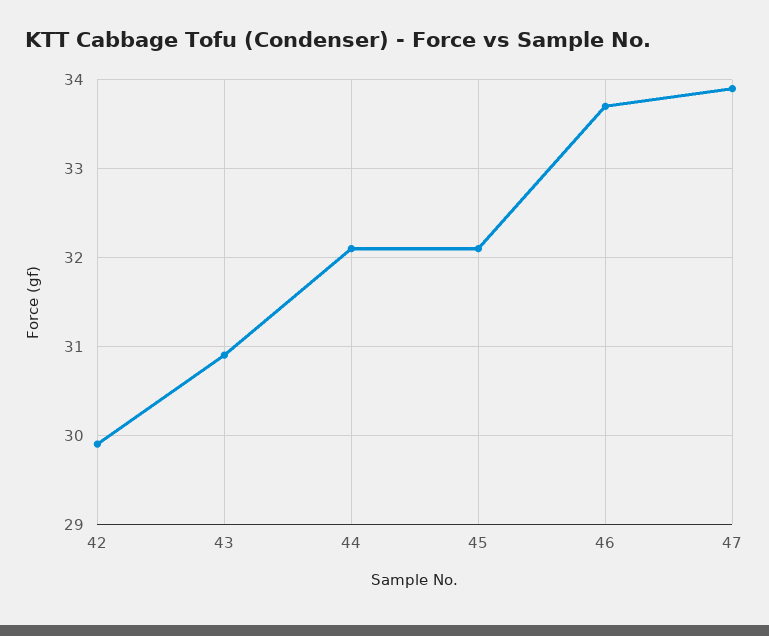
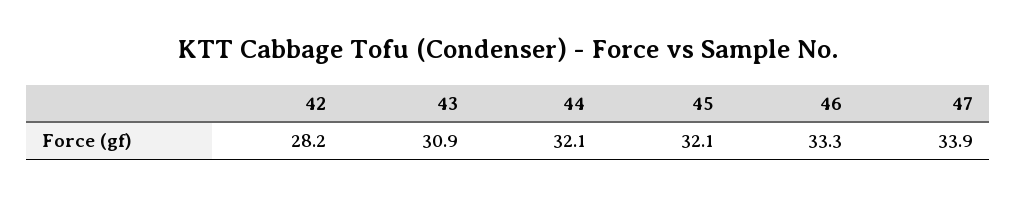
  {
-   "42": 29.9,
+   "42": 28.2,
    "43": 30.9,
    "44": 32.1,
    "45": 32.1,
-   "46": 33.7,
+   "46": 33.3,
    "47": 33.9
  }

